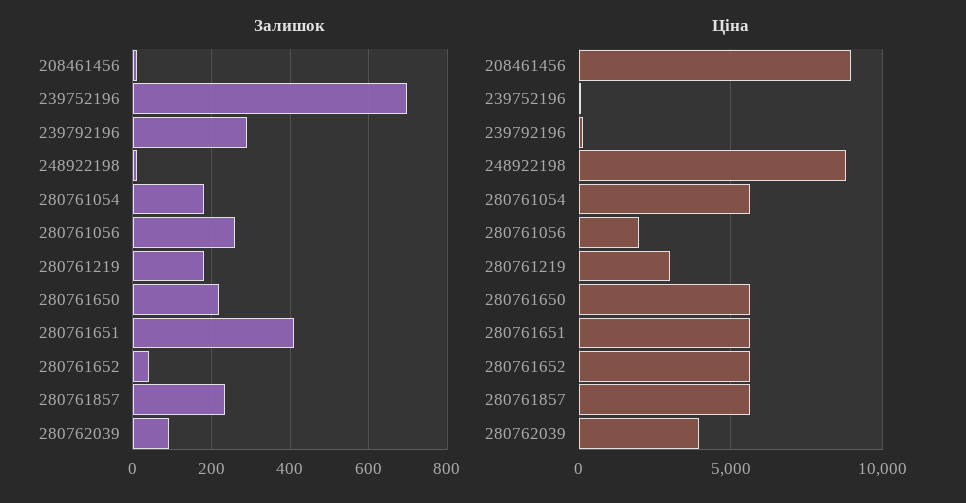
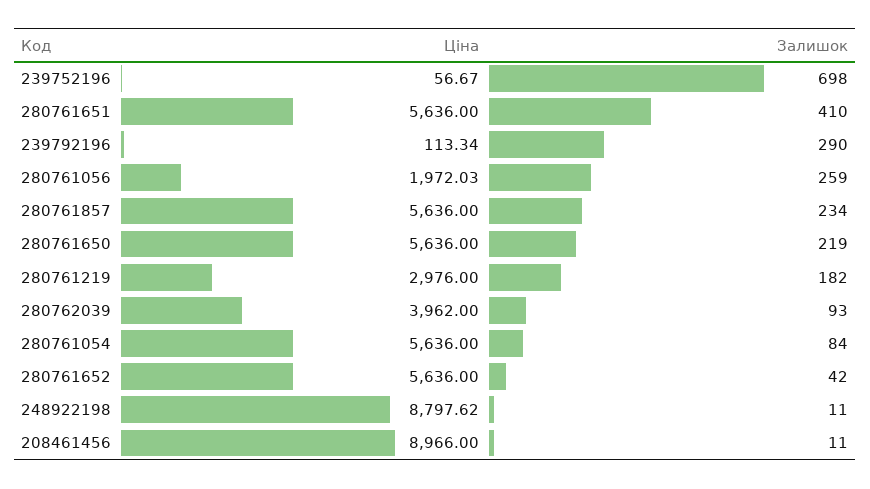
  {
    "Залишок": {
      "208461456": 11,
      "239752196": 698,
      "239792196": 290,
      "248922198": 11,
-     "280761054": 180,
+     "280761054": 84,
      "280761056": 259,
      "280761219": 182,
      "280761650": 219,
      "280761651": 410,
      "280761652": 42,
      "280761857": 234,
      "280762039": 93
    },
    "Ціна": {
      "208461456": 8966,
      "239752196": 56.67,
      "239792196": 113.34,
      "248922198": 8797.62,
      "280761054": 5636,
      "280761056": 1972.03,
      "280761219": 2976,
      "280761650": 5636,
      "280761651": 5636,
      "280761652": 5636,
      "280761857": 5636,
      "280762039": 3962
    }
  }

